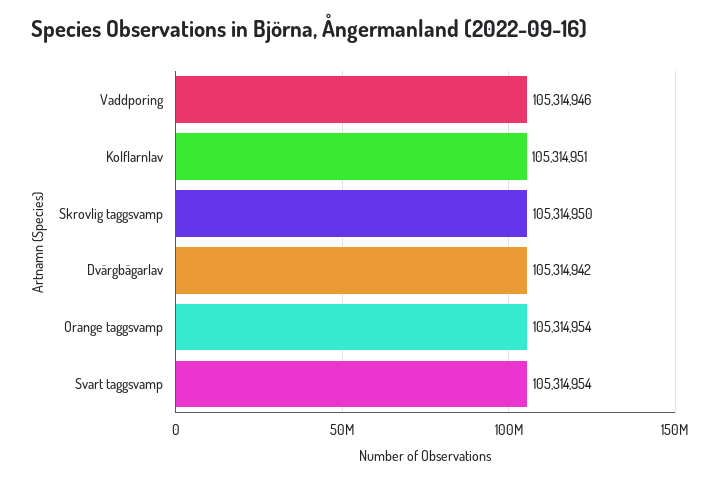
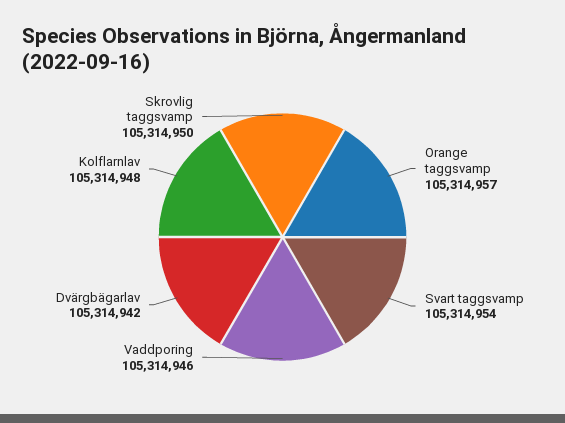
  {
    "Vaddporing": 105314946,
-   "Kolflarnlav": 105314951,
+   "Kolflarnlav": 105314948,
    "Skrovlig taggsvamp": 105314950,
    "Dvärgbägarlav": 105314942,
-   "Orange taggsvamp": 105314954,
+   "Orange taggsvamp": 105314957,
    "Svart taggsvamp": 105314954
  }

